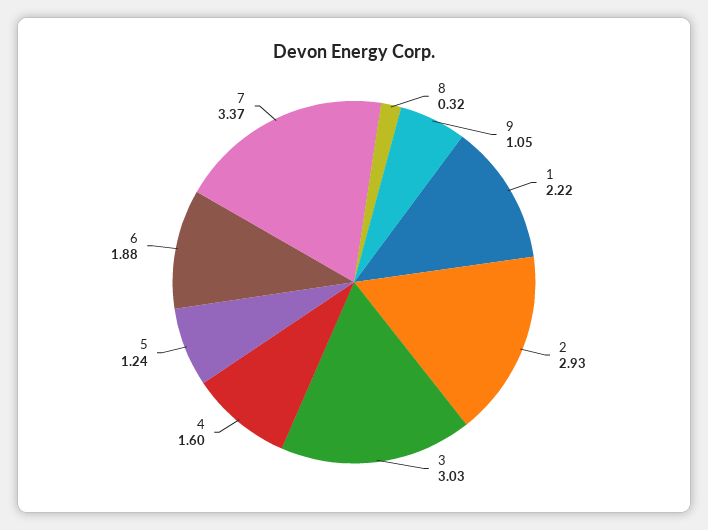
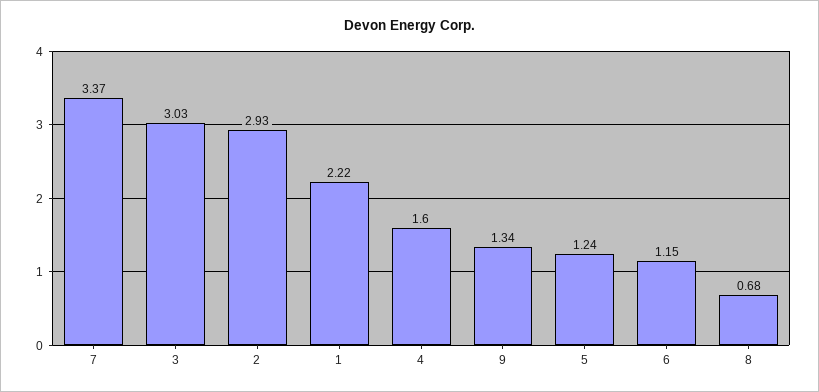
  {
-   "8": 0.32,
+   "8": 0.68,
-   "9": 1.05,
+   "9": 1.34,
    "1": 2.22,
    "2": 2.93,
    "3": 3.03,
    "4": 1.6,
    "5": 1.24,
-   "6": 1.88,
+   "6": 1.15,
    "7": 3.37
  }

